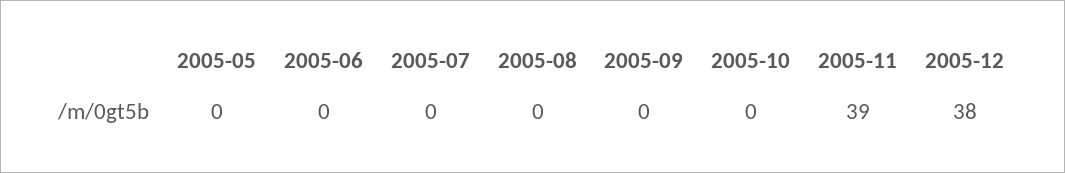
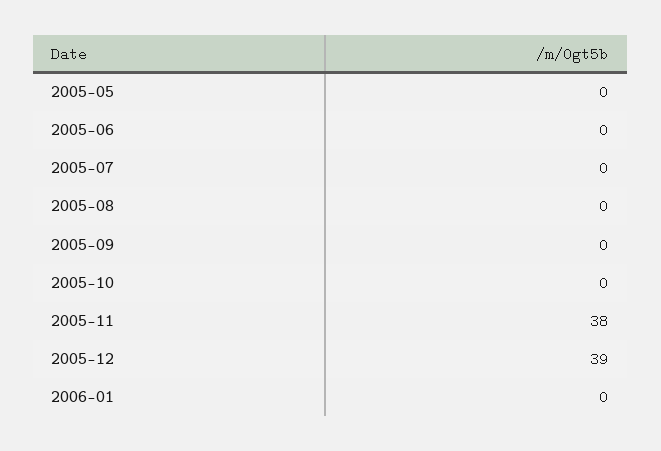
  {
    "2005-05": 0,
    "2005-06": 0,
    "2005-07": 0,
    "2005-08": 0,
    "2005-09": 0,
    "2005-10": 0,
-   "2005-11": 39,
+   "2005-11": 38,
-   "2005-12": 38
+   "2005-12": 39,
+   "2006-01": 0
  }

